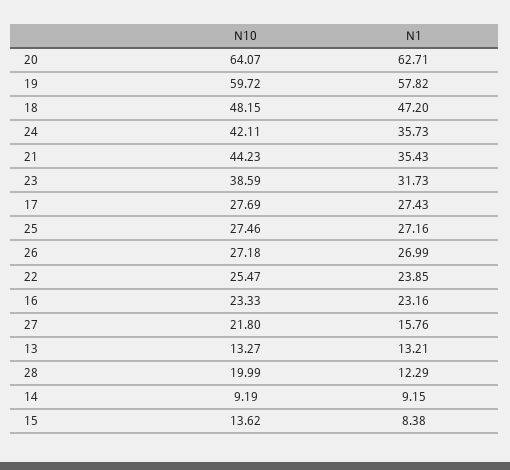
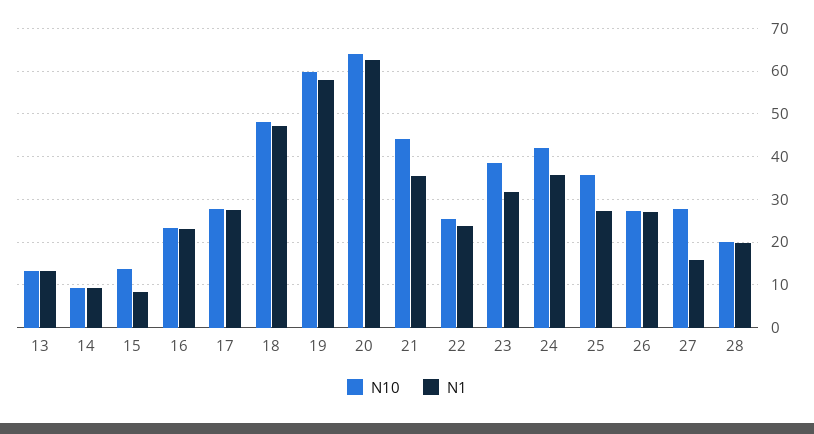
  {
    "N10": {
      "20": 64.07,
      "19": 59.72,
      "18": 48.15,
      "24": 42.11,
      "21": 44.23,
      "23": 38.59,
      "17": 27.69,
-     "25": 27.46,
+     "25": 36,
      "26": 27.18,
      "22": 25.47,
      "16": 23.33,
-     "27": 21.8,
+     "27": 28,
      "13": 13.27,
      "28": 19.99,
      "14": 9.19,
      "15": 13.62
    },
    "N1": {
      "20": 62.71,
      "19": 57.82,
      "18": 47.2,
      "24": 35.73,
      "21": 35.43,
      "23": 31.73,
      "17": 27.43,
      "25": 27.16,
      "26": 26.99,
      "22": 23.85,
      "16": 23.16,
      "27": 15.76,
      "13": 13.21,
-     "28": 12.29,
+     "28": 20,
      "14": 9.15,
      "15": 8.38
    }
  }

